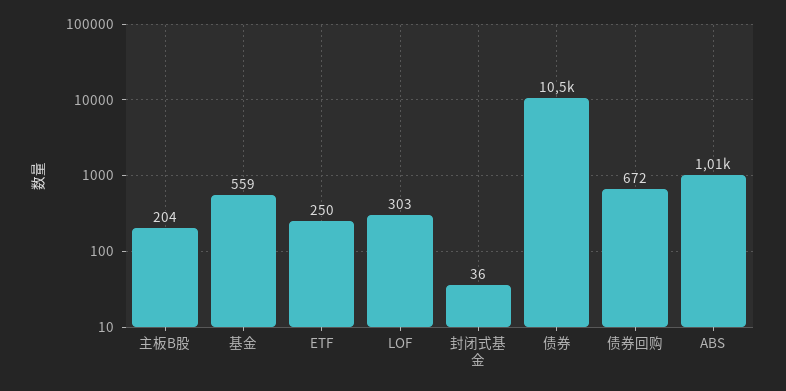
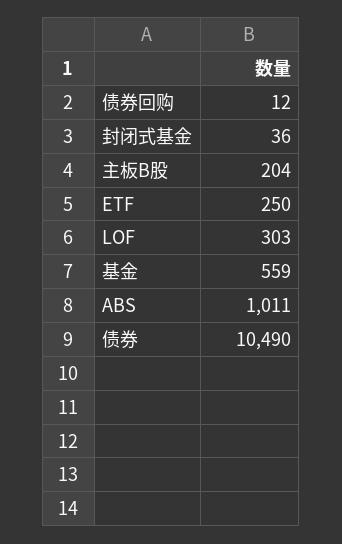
  {
    "主板B股": 204,
    "基金": 559,
    "ETF": 250,
    "LOF": 303,
    "封闭式基金": 36,
    "债券": 10490,
-   "债券回购": 672,
+   "债券回购": 12,
    "ABS": 1011
  }

